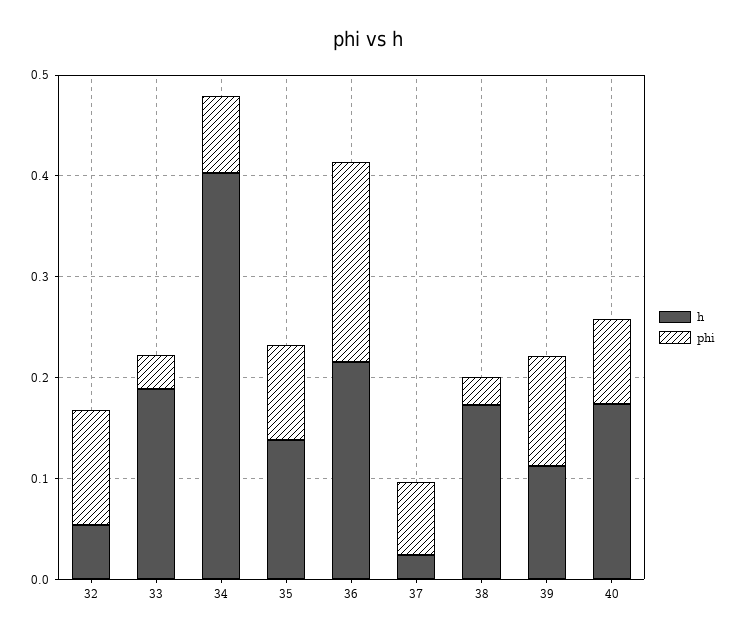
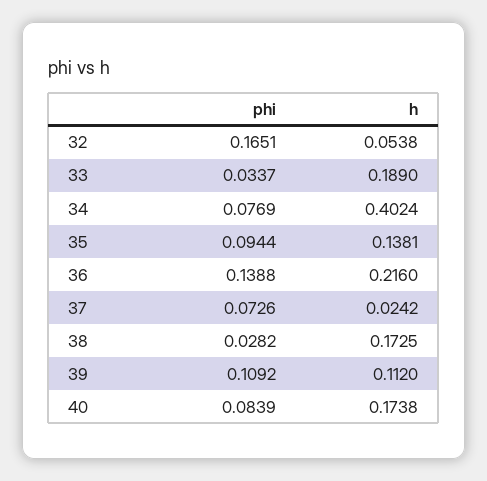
  {
    "h": {
      "32": 0.0538,
      "33": 0.189,
      "34": 0.4024,
      "35": 0.1381,
      "36": 0.216,
      "37": 0.0242,
      "38": 0.1725,
      "39": 0.112,
      "40": 0.1738
    },
    "phi": {
-     "32": 0.12,
+     "32": 0.1651,
      "33": 0.0337,
      "34": 0.0769,
      "35": 0.0944,
-     "36": 0.2,
+     "36": 0.1388,
      "37": 0.0726,
      "38": 0.0282,
      "39": 0.1092,
      "40": 0.0839
    }
  }

